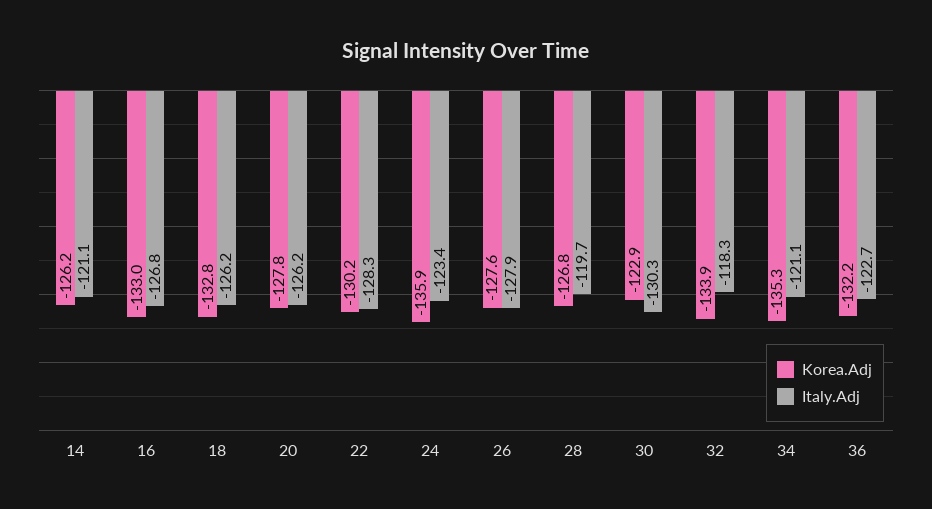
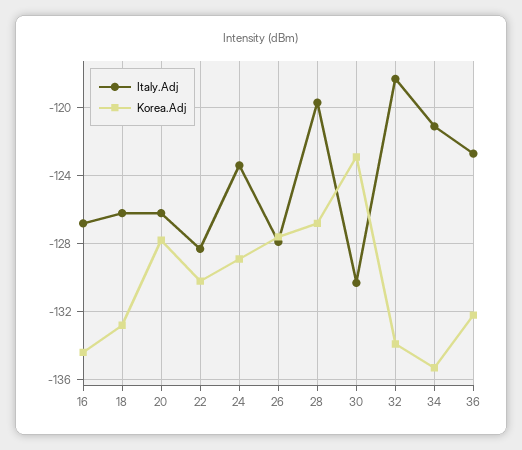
  {
    "Korea.Adj": {
-     "14": -126.2,
-     "16": -133,
+     "16": -134.5,
      "18": -132.8,
      "20": -127.8,
      "22": -130.2,
-     "24": -135.9,
+     "24": -129,
      "26": -127.6,
      "28": -126.8,
      "30": -122.9,
      "32": -133.9,
      "34": -135.3,
      "36": -132.2
    },
    "Italy.Adj": {
-     "14": -121.1,
      "16": -126.8,
      "18": -126.2,
      "20": -126.2,
      "22": -128.3,
      "24": -123.4,
      "26": -127.9,
      "28": -119.7,
      "30": -130.3,
      "32": -118.3,
      "34": -121.1,
      "36": -122.7
    }
  }

